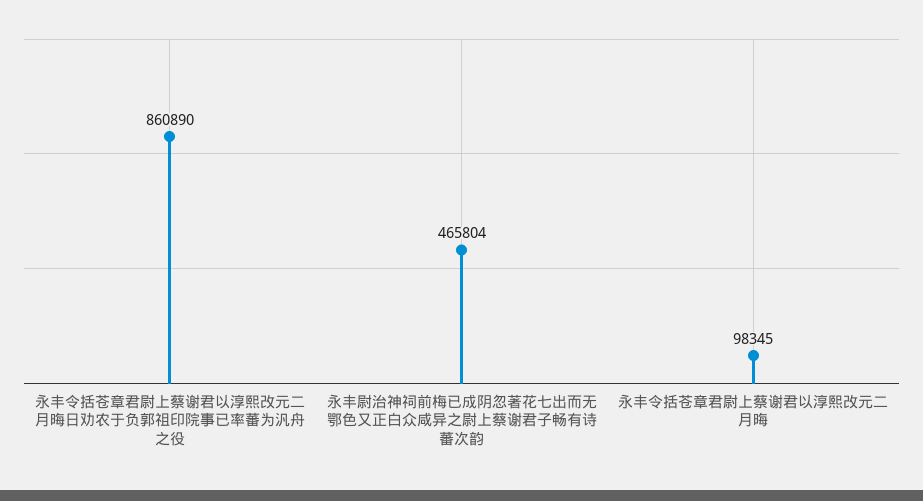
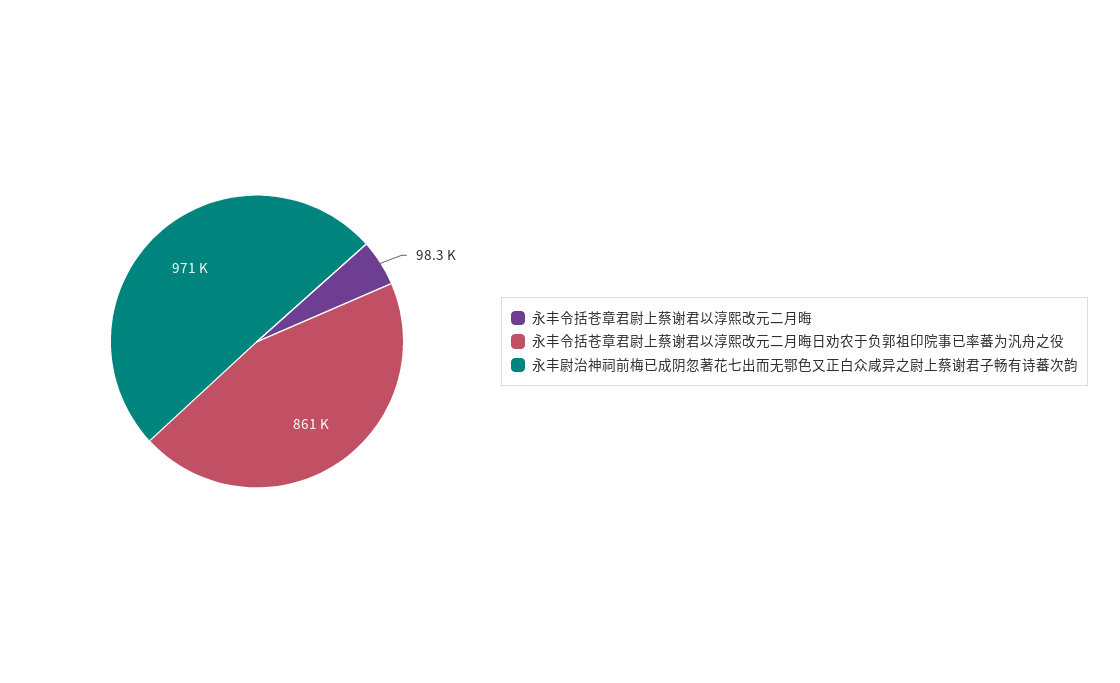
  {
    "永丰令括苍章君尉上蔡谢君以淳熙改元二月晦日劝农于负郭祖印院事已率蕃为汎舟之役": 860890,
-   "永丰尉治神祠前梅已成阴忽著花七出而无鄂色又正白众咸异之尉上蔡谢君子畅有诗蕃次韵": 465804,
+   "永丰尉治神祠前梅已成阴忽著花七出而无鄂色又正白众咸异之尉上蔡谢君子畅有诗蕃次韵": 971000,
    "永丰令括苍章君尉上蔡谢君以淳熙改元二月晦": 98345
  }

